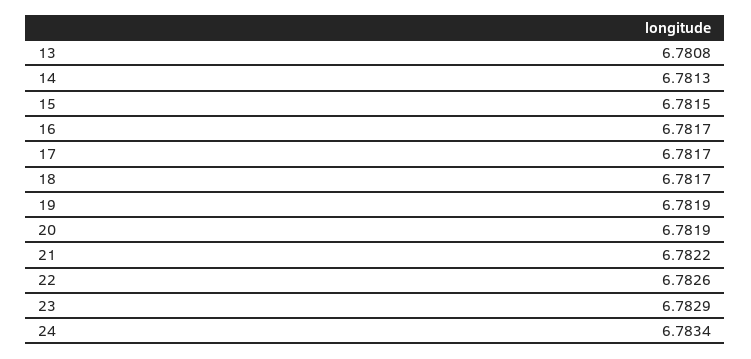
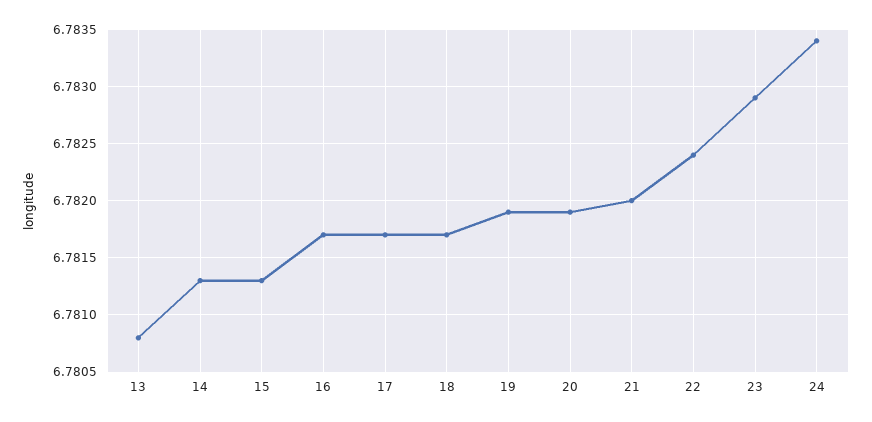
  {
    "13": 6.7808,
    "14": 6.7813,
-   "15": 6.7815,
+   "15": 6.7813,
    "16": 6.7817,
    "17": 6.7817,
    "18": 6.7817,
    "19": 6.7819,
    "20": 6.7819,
-   "21": 6.7822,
+   "21": 6.782,
-   "22": 6.7826,
+   "22": 6.7824,
    "23": 6.7829,
    "24": 6.7834
  }

